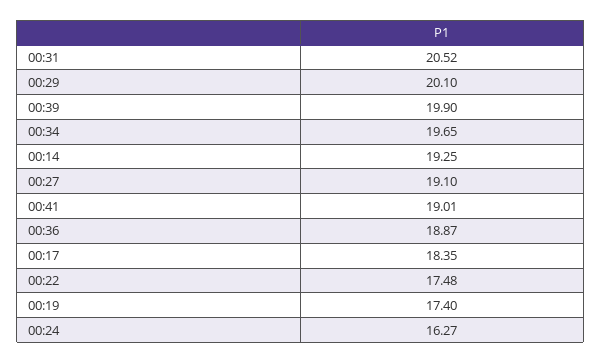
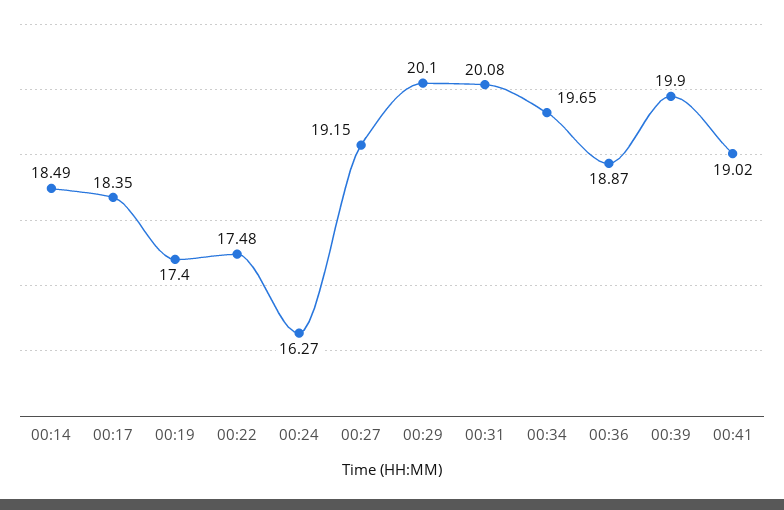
  {
-   "00:31": 20.52,
+   "00:31": 20.08,
    "00:29": 20.1,
    "00:39": 19.9,
    "00:34": 19.65,
-   "00:14": 19.25,
+   "00:14": 18.49,
-   "00:27": 19.1,
+   "00:27": 19.15,
-   "00:41": 19.01,
+   "00:41": 19.02,
    "00:36": 18.87,
    "00:17": 18.35,
    "00:22": 17.48,
    "00:19": 17.4,
    "00:24": 16.27
  }

